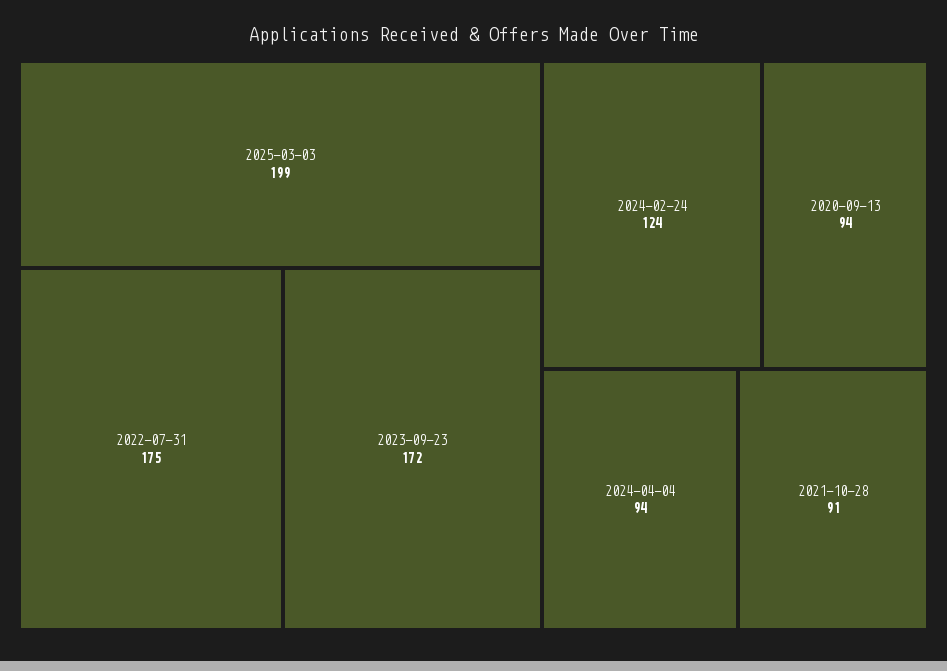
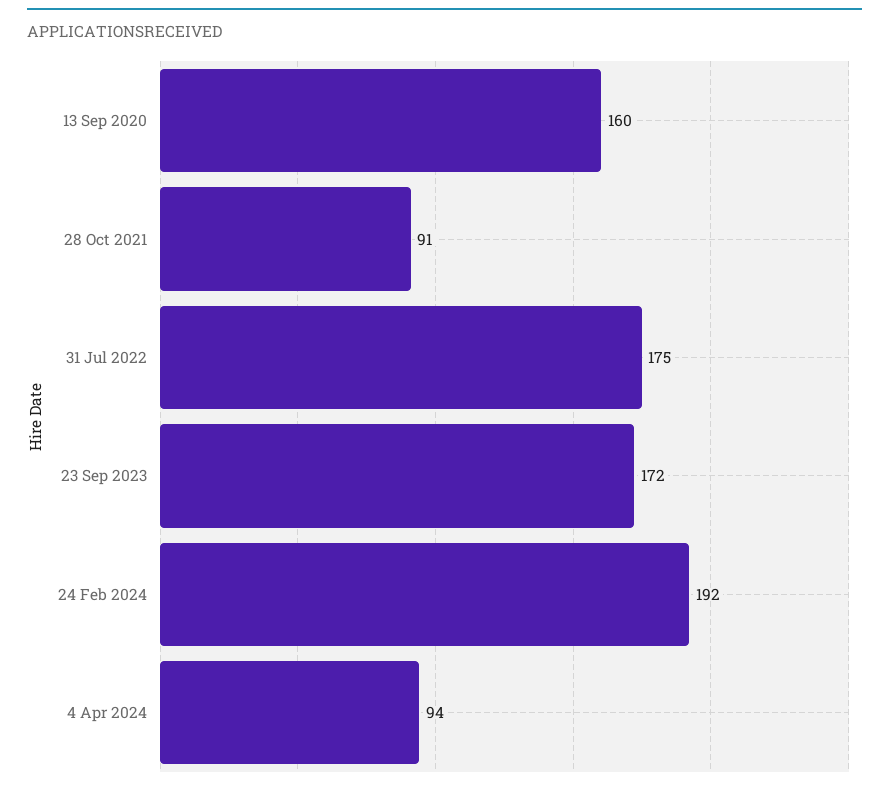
  {
-   "2025-03-03": 199,
    "2022-07-31": 175,
    "2023-09-23": 172,
-   "2024-02-24": 124,
+   "2024-02-24": 192,
-   "2020-09-13": 94,
+   "2020-09-13": 160,
    "2024-04-04": 94,
    "2021-10-28": 91
  }

